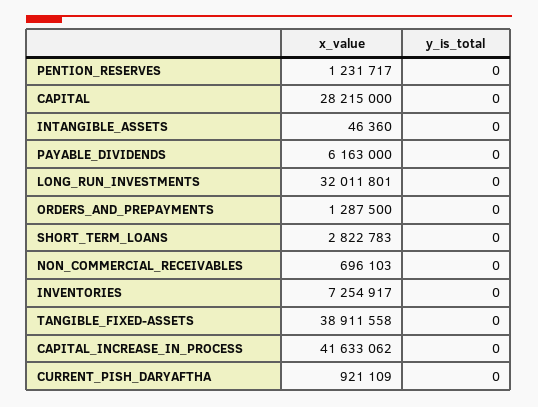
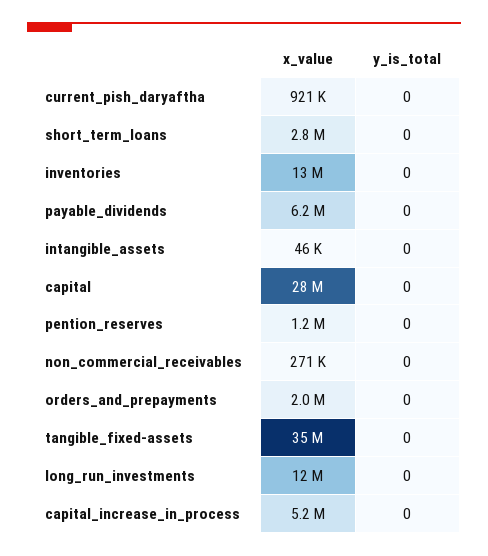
  {
    "x_value": {
      "PENTION_RESERVES": 1231717,
      "CAPITAL": 28215000,
      "INTANGIBLE_ASSETS": 46360,
      "PAYABLE_DIVIDENDS": 6163000,
-     "LONG_RUN_INVESTMENTS": 32011801,
+     "LONG_RUN_INVESTMENTS": 12000000,
-     "ORDERS_AND_PREPAYMENTS": 1287500,
+     "ORDERS_AND_PREPAYMENTS": 2000000,
      "SHORT_TERM_LOANS": 2822783,
-     "NON_COMMERCIAL_RECEIVABLES": 696103,
+     "NON_COMMERCIAL_RECEIVABLES": 271000,
-     "INVENTORIES": 7254917,
+     "INVENTORIES": 13000000,
-     "TANGIBLE_FIXED-ASSETS": 38911558,
+     "TANGIBLE_FIXED-ASSETS": 35000000,
-     "CAPITAL_INCREASE_IN_PROCESS": 41633062,
+     "CAPITAL_INCREASE_IN_PROCESS": 5200000,
      "CURRENT_PISH_DARYAFTHA": 921109
    },
    "y_is_total": {
      "PENTION_RESERVES": 0,
      "CAPITAL": 0,
      "INTANGIBLE_ASSETS": 0,
      "PAYABLE_DIVIDENDS": 0,
      "LONG_RUN_INVESTMENTS": 0,
      "ORDERS_AND_PREPAYMENTS": 0,
      "SHORT_TERM_LOANS": 0,
      "NON_COMMERCIAL_RECEIVABLES": 0,
      "INVENTORIES": 0,
      "TANGIBLE_FIXED-ASSETS": 0,
      "CAPITAL_INCREASE_IN_PROCESS": 0,
      "CURRENT_PISH_DARYAFTHA": 0
    }
  }

